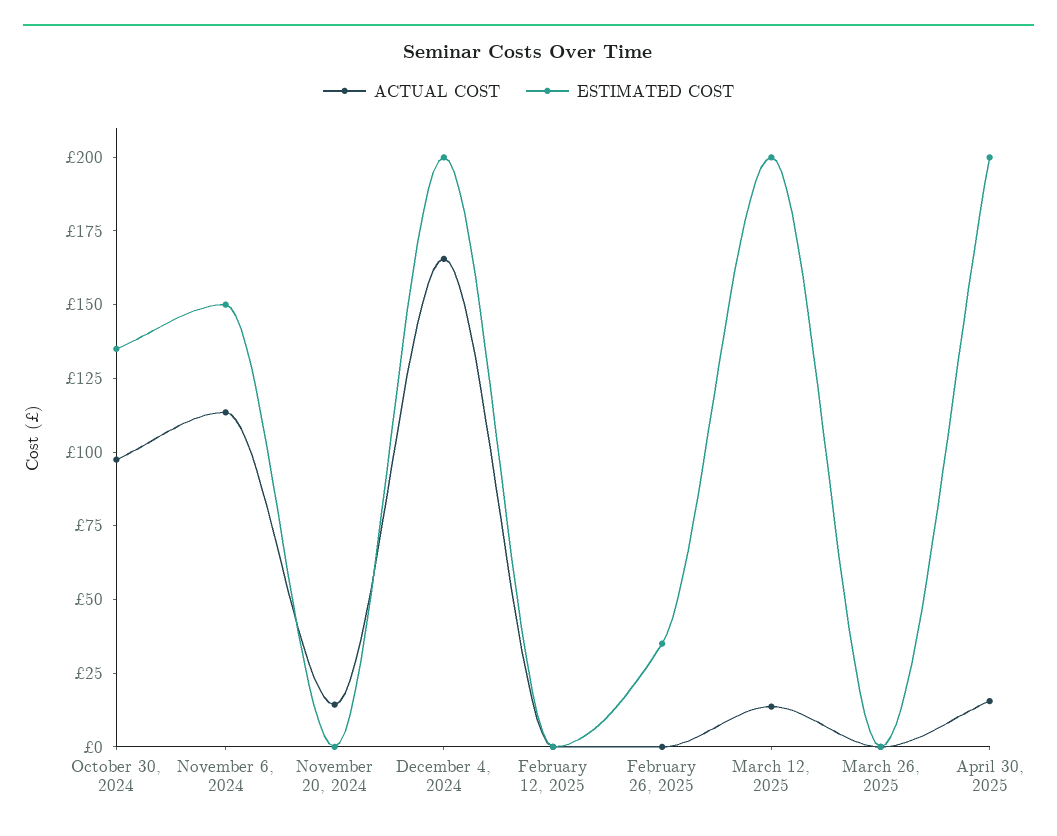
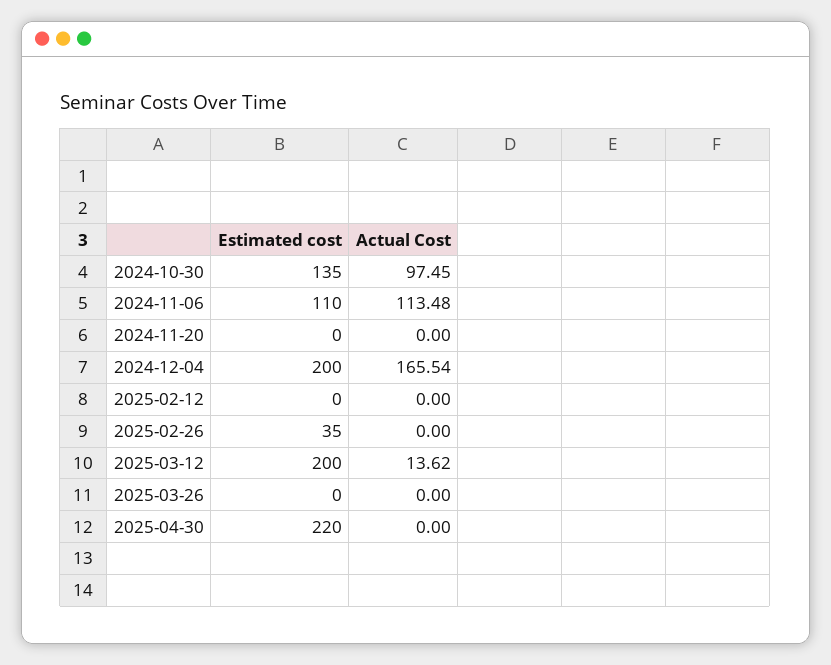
  {
    "ACTUAL COST": {
      "October 30, 2024": 97.45,
      "November 6, 2024": 113.48,
-     "November 20, 2024": 15,
+     "November 20, 2024": 0,
      "December 4, 2024": 165.54,
      "February 12, 2025": 0,
      "February 26, 2025": 0,
      "March 12, 2025": 13.62,
      "March 26, 2025": 0,
-     "April 30, 2025": 15
+     "April 30, 2025": 0
    },
    "ESTIMATED COST": {
      "October 30, 2024": 135,
-     "November 6, 2024": 150,
+     "November 6, 2024": 110,
      "November 20, 2024": 0,
      "December 4, 2024": 200,
      "February 12, 2025": 0,
      "February 26, 2025": 35,
      "March 12, 2025": 200,
      "March 26, 2025": 0,
-     "April 30, 2025": 200
+     "April 30, 2025": 220
    }
  }

